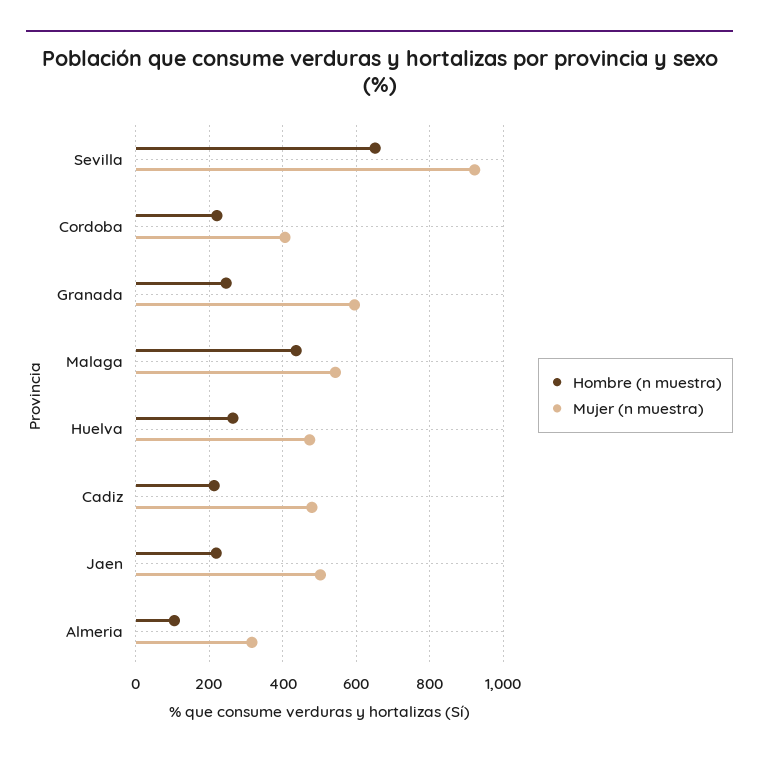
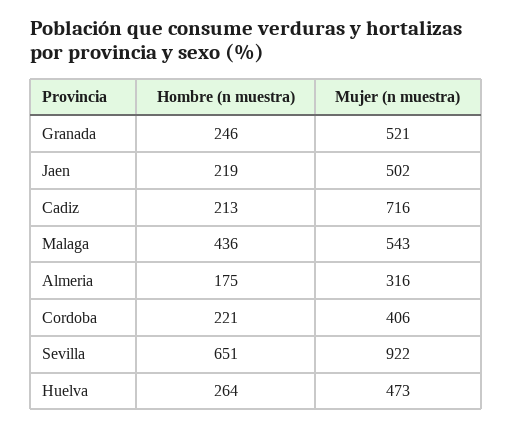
  {
    "Hombre (n muestra)": {
      "Sevilla": 651,
      "Cordoba": 221,
      "Granada": 246,
      "Malaga": 436,
      "Huelva": 264,
      "Cadiz": 213,
      "Jaen": 219,
-     "Almeria": 100
+     "Almeria": 175
    },
    "Mujer (n muestra)": {
      "Sevilla": 922,
      "Cordoba": 406,
-     "Granada": 600,
+     "Granada": 521,
      "Malaga": 543,
      "Huelva": 473,
-     "Cadiz": 480,
+     "Cadiz": 716,
      "Jaen": 502,
      "Almeria": 316
    }
  }

